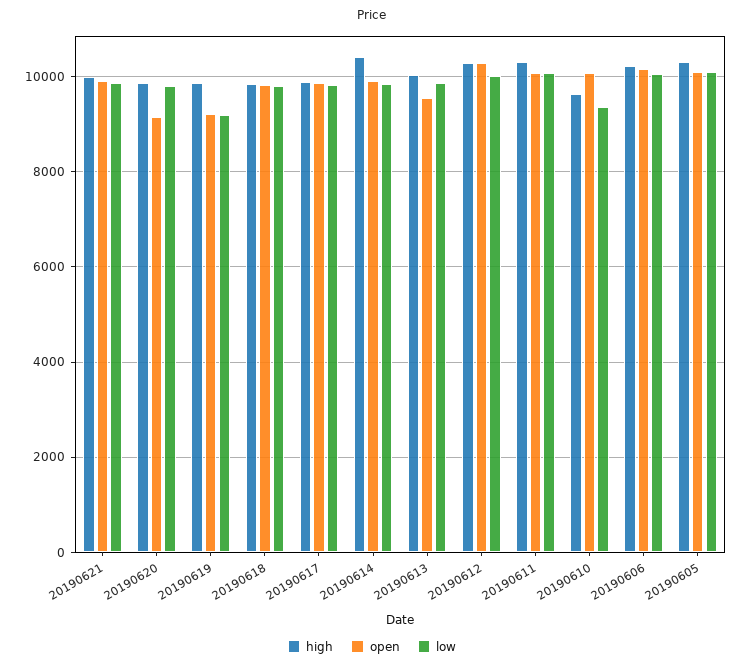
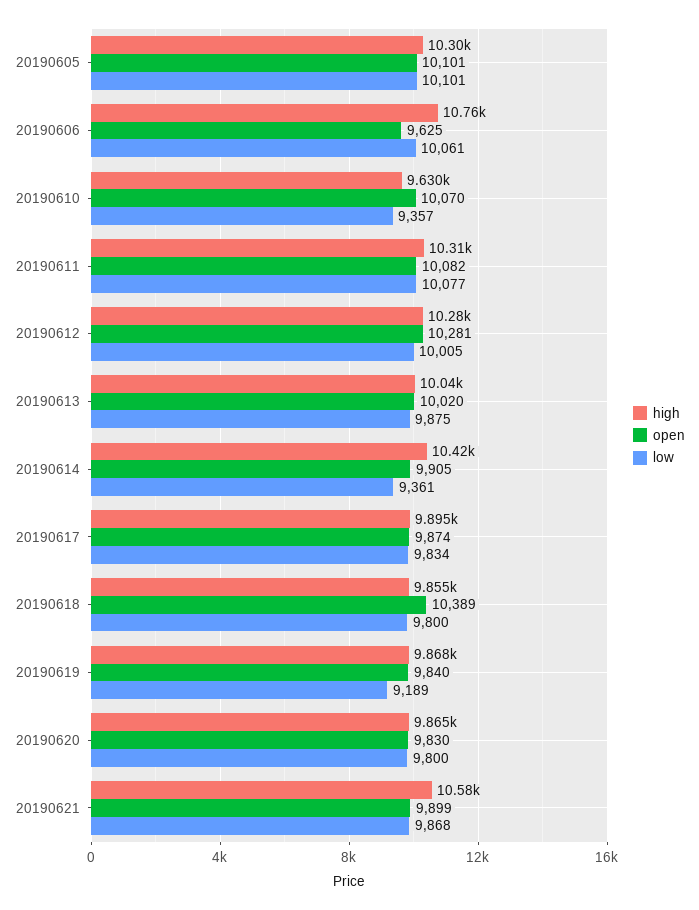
  {
    "high": {
-     "20190621": 10000,
+     "20190621": 10580,
      "20190620": 9865,
      "20190619": 9868,
      "20190618": 9855,
      "20190617": 9895,
      "20190614": 10420,
      "20190613": 10040,
      "20190612": 10280,
      "20190611": 10310,
      "20190610": 9630,
-     "20190606": 10200,
+     "20190606": 10760,
      "20190605": 10300
    },
    "open": {
      "20190621": 9899,
-     "20190620": 9200,
+     "20190620": 9830,
-     "20190619": 9200,
+     "20190619": 9840,
-     "20190618": 9800,
+     "20190618": 10389,
      "20190617": 9874,
      "20190614": 9905,
-     "20190613": 9600,
+     "20190613": 10020,
      "20190612": 10281,
      "20190611": 10082,
      "20190610": 10070,
-     "20190606": 10200,
+     "20190606": 9625,
      "20190605": 10101
    },
    "low": {
      "20190621": 9868,
      "20190620": 9800,
      "20190619": 9189,
      "20190618": 9800,
      "20190617": 9834,
-     "20190614": 9800,
+     "20190614": 9361,
      "20190613": 9875,
      "20190612": 10005,
      "20190611": 10077,
      "20190610": 9357,
      "20190606": 10061,
      "20190605": 10101
    }
  }

